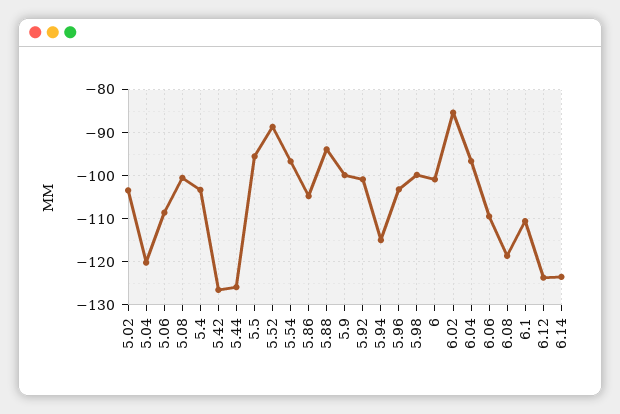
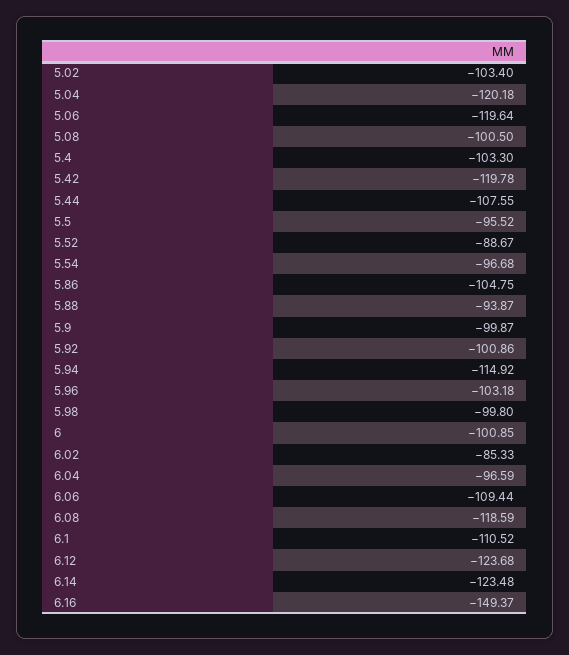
  {
    "5.02": -103.4,
    "5.04": -120.18,
-   "5.06": -108,
+   "5.06": -119.64,
    "5.08": -100.5,
    "5.4": -103.3,
-   "5.42": -126,
+   "5.42": -119.78,
-   "5.44": -126,
+   "5.44": -107.55,
    "5.5": -95.52,
    "5.52": -88.67,
    "5.54": -96.68,
    "5.86": -104.75,
    "5.88": -93.87,
    "5.9": -99.87,
    "5.92": -100.86,
    "5.94": -114.92,
    "5.96": -103.18,
    "5.98": -99.8,
    "6": -100.85,
    "6.02": -85.33,
    "6.04": -96.59,
    "6.06": -109.44,
    "6.08": -118.59,
    "6.1": -110.52,
    "6.12": -123.68,
-   "6.14": -123.48
+   "6.14": -123.48,
+   "6.16": -149.37
  }

